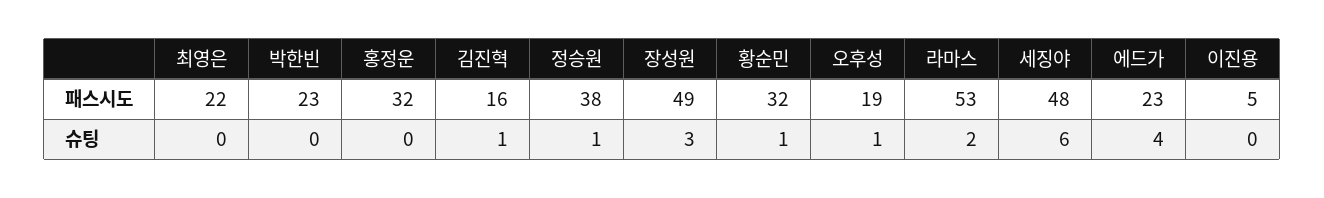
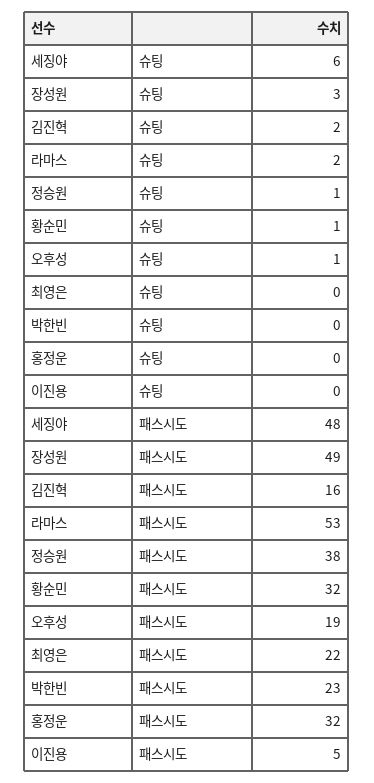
  {
    "최영은": {
      "패스시도": 22,
      "슈팅": 0
    },
    "박한빈": {
      "패스시도": 23,
      "슈팅": 0
    },
    "홍정운": {
      "패스시도": 32,
      "슈팅": 0
    },
    "김진혁": {
      "패스시도": 16,
-     "슈팅": 1
+     "슈팅": 2
    },
    "정승원": {
      "패스시도": 38,
      "슈팅": 1
    },
    "장성원": {
      "패스시도": 49,
      "슈팅": 3
    },
    "황순민": {
      "패스시도": 32,
      "슈팅": 1
    },
    "오후성": {
      "패스시도": 19,
      "슈팅": 1
    },
    "라마스": {
      "패스시도": 53,
      "슈팅": 2
    },
    "세징야": {
      "패스시도": 48,
      "슈팅": 6
    },
-   "에드가": {
-     "패스시도": 23,
-     "슈팅": 4
-   },
    "이진용": {
      "패스시도": 5,
      "슈팅": 0
    }
  }

